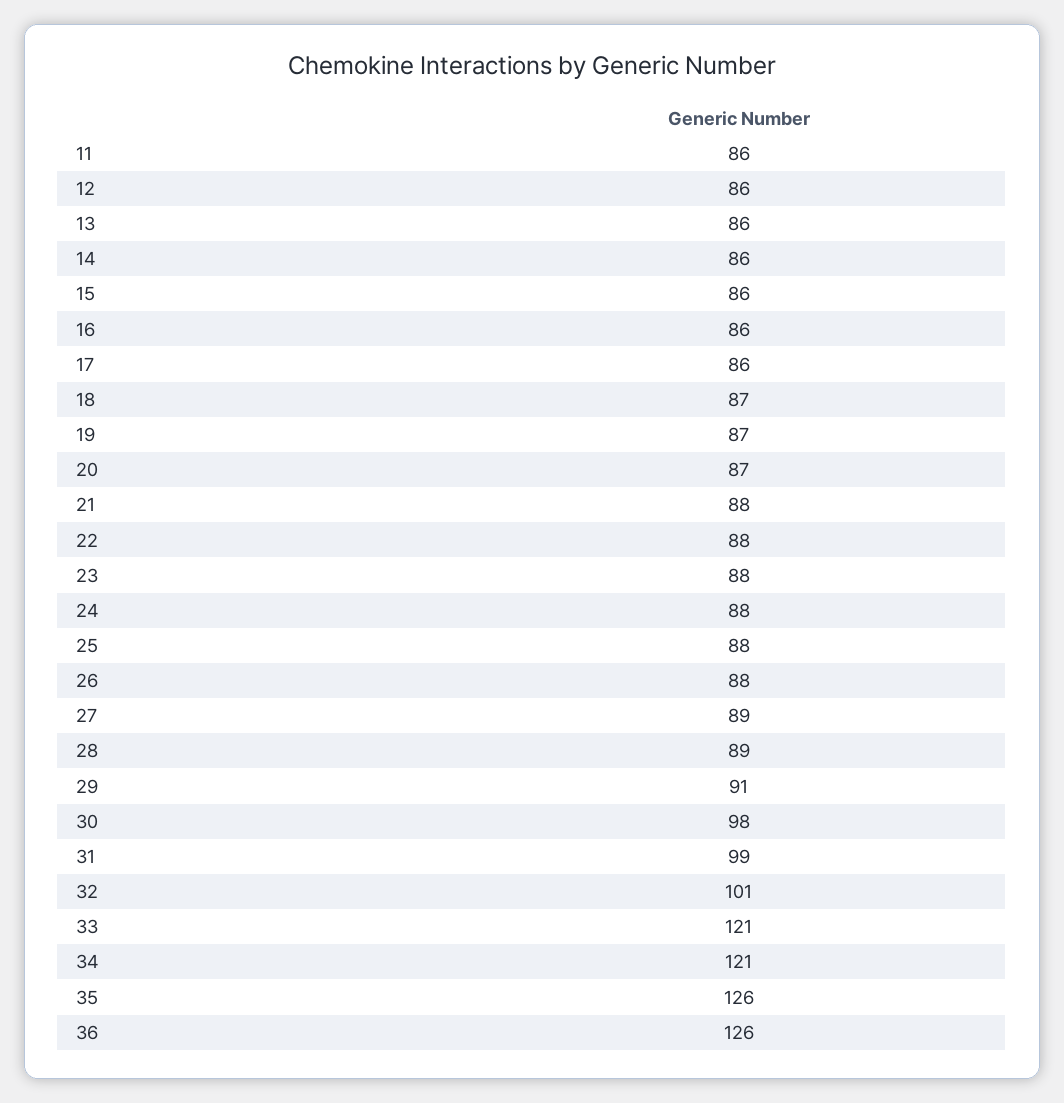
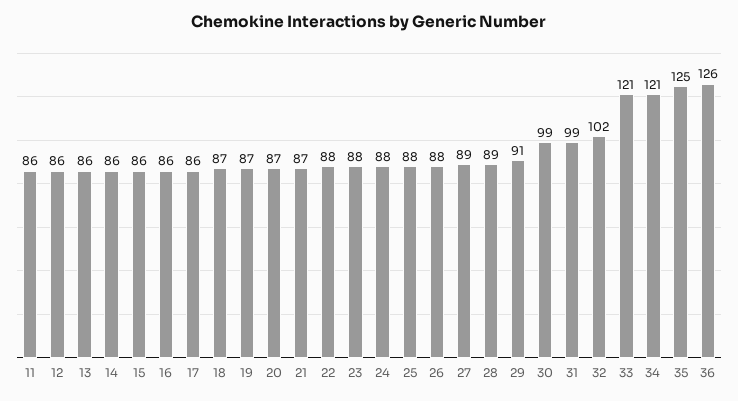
  {
    "11": 86,
    "12": 86,
    "13": 86,
    "14": 86,
    "15": 86,
    "16": 86,
    "17": 86,
    "18": 87,
    "19": 87,
    "20": 87,
-   "21": 88,
+   "21": 87,
    "22": 88,
    "23": 88,
    "24": 88,
    "25": 88,
    "26": 88,
    "27": 89,
    "28": 89,
    "29": 91,
-   "30": 98,
+   "30": 99,
    "31": 99,
-   "32": 101,
+   "32": 102,
    "33": 121,
    "34": 121,
-   "35": 126,
+   "35": 125,
    "36": 126
  }

